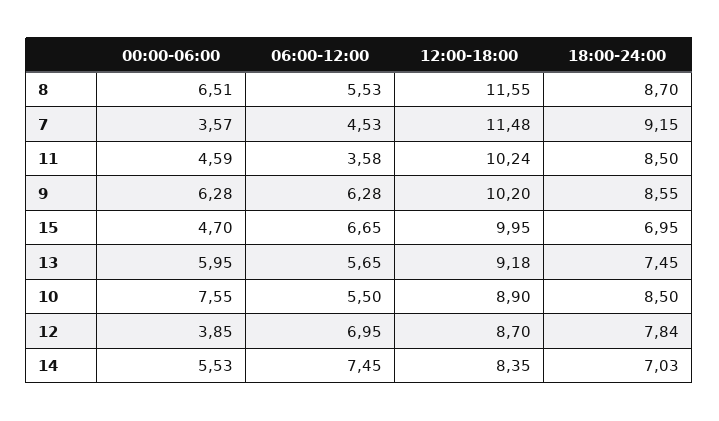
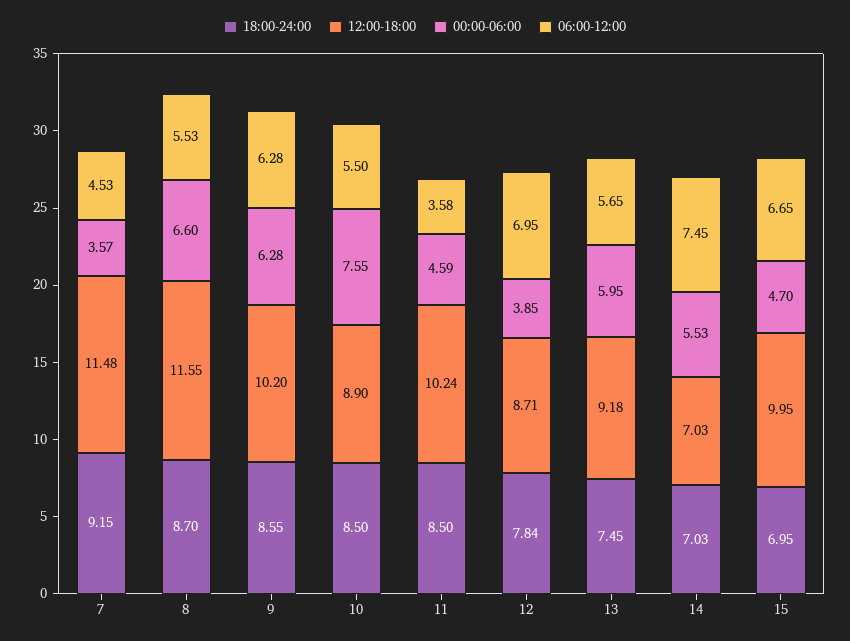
  {
    "00:00-06:00": {
-     "8": 6.51,
+     "8": 6.6,
      "7": 3.57,
      "11": 4.59,
      "9": 6.28,
      "15": 4.7,
      "13": 5.95,
      "10": 7.55,
      "12": 3.85,
      "14": 5.53
    },
    "06:00-12:00": {
      "8": 5.53,
      "7": 4.53,
      "11": 3.58,
      "9": 6.28,
      "15": 6.65,
      "13": 5.65,
      "10": 5.5,
      "12": 6.95,
      "14": 7.45
    },
    "12:00-18:00": {
      "8": 11.55,
      "7": 11.48,
      "11": 10.24,
      "9": 10.2,
      "15": 9.95,
      "13": 9.18,
      "10": 8.9,
-     "12": 8.7,
+     "12": 8.71,
-     "14": 8.35
+     "14": 7.03
    },
    "18:00-24:00": {
      "8": 8.7,
      "7": 9.15,
      "11": 8.5,
      "9": 8.55,
      "15": 6.95,
      "13": 7.45,
      "10": 8.5,
      "12": 7.84,
      "14": 7.03
    }
  }

